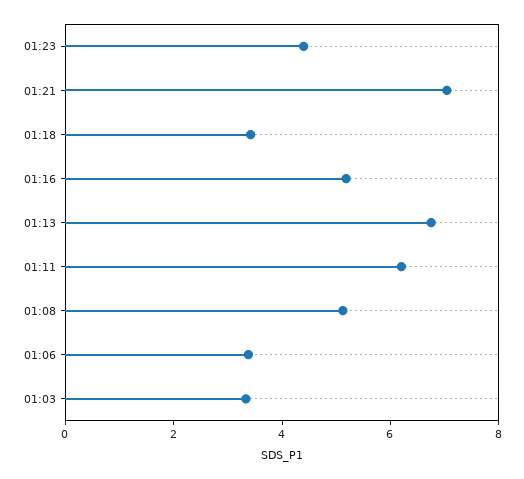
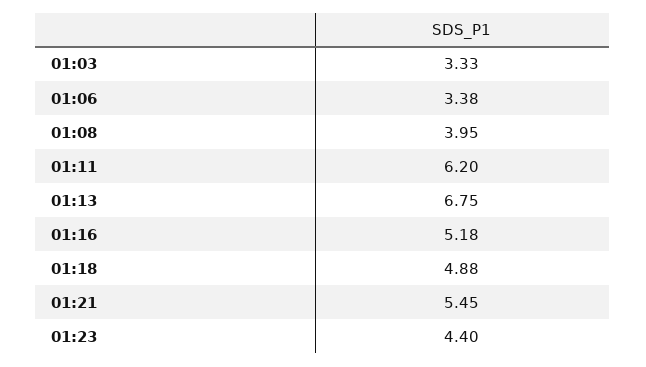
  {
    "01:23": 4.4,
-   "01:21": 7,
+   "01:21": 5.45,
-   "01:18": 3.5,
+   "01:18": 4.88,
    "01:16": 5.18,
    "01:13": 6.75,
    "01:11": 6.2,
-   "01:08": 5,
+   "01:08": 3.95,
    "01:06": 3.38,
    "01:03": 3.33
  }

